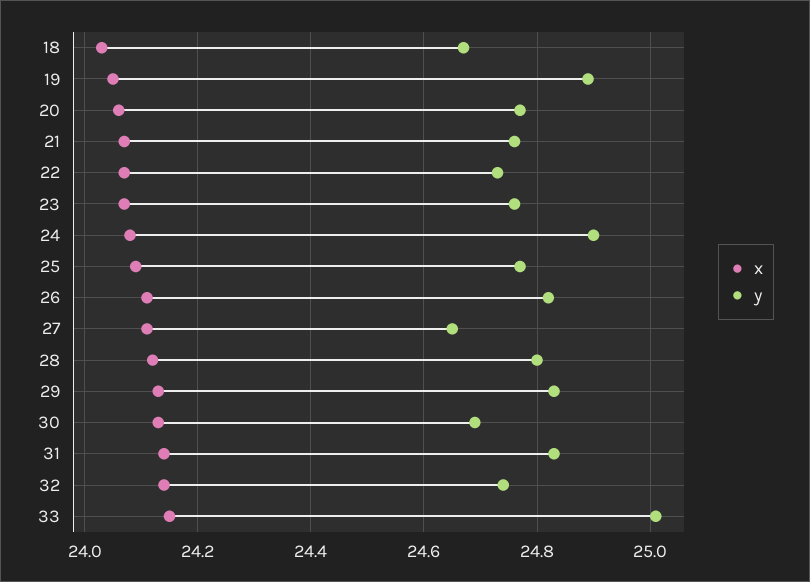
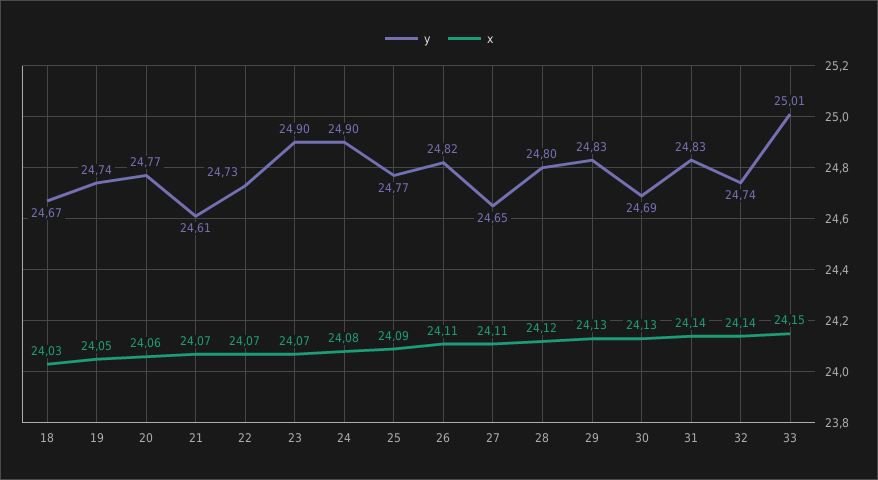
  {
    "x": {
      "18": 24.03,
      "19": 24.05,
      "20": 24.06,
      "21": 24.07,
      "22": 24.07,
      "23": 24.07,
      "24": 24.08,
      "25": 24.09,
      "26": 24.11,
      "27": 24.11,
      "28": 24.12,
      "29": 24.13,
      "30": 24.13,
      "31": 24.14,
      "32": 24.14,
      "33": 24.15
    },
    "y": {
      "18": 24.67,
-     "19": 24.9,
+     "19": 24.74,
      "20": 24.77,
-     "21": 24.75,
+     "21": 24.61,
      "22": 24.73,
-     "23": 24.75,
+     "23": 24.9,
      "24": 24.9,
      "25": 24.77,
      "26": 24.82,
      "27": 24.65,
      "28": 24.8,
      "29": 24.83,
      "30": 24.69,
      "31": 24.83,
      "32": 24.74,
      "33": 25.01
    }
  }

